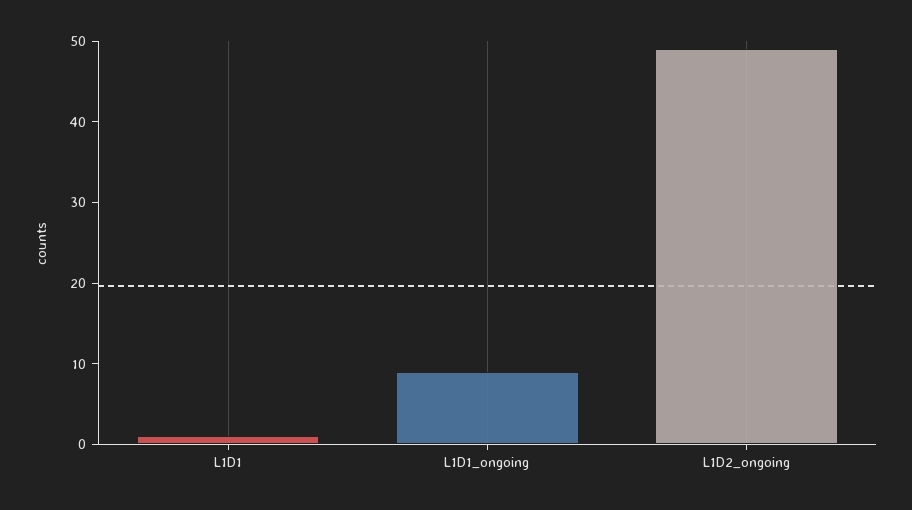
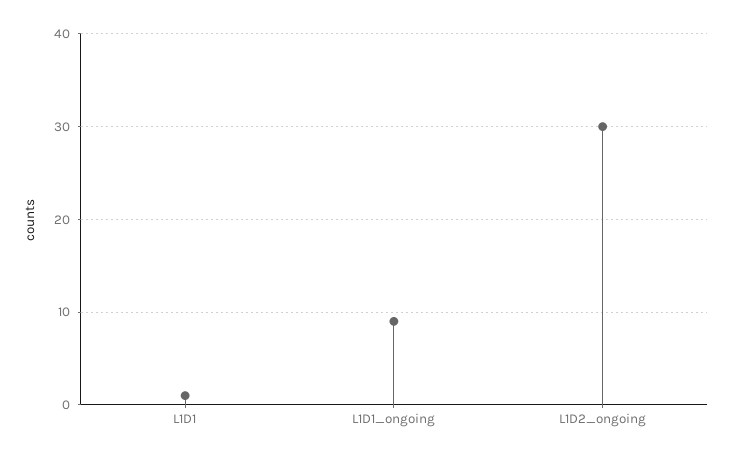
  {
    "L1D1": 1,
    "L1D1_ongoing": 9,
-   "L1D2_ongoing": 49
+   "L1D2_ongoing": 30
  }

